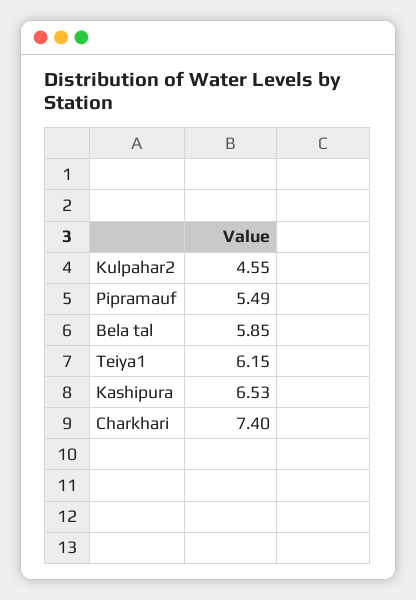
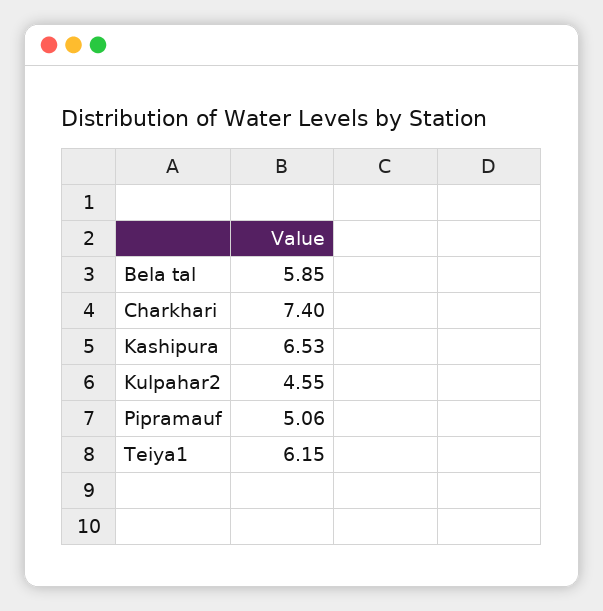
  {
    "Kulpahar2": 4.55,
-   "Pipramauf": 5.49,
+   "Pipramauf": 5.06,
    "Bela tal": 5.85,
    "Teiya1": 6.15,
    "Kashipura": 6.53,
    "Charkhari": 7.4
  }

